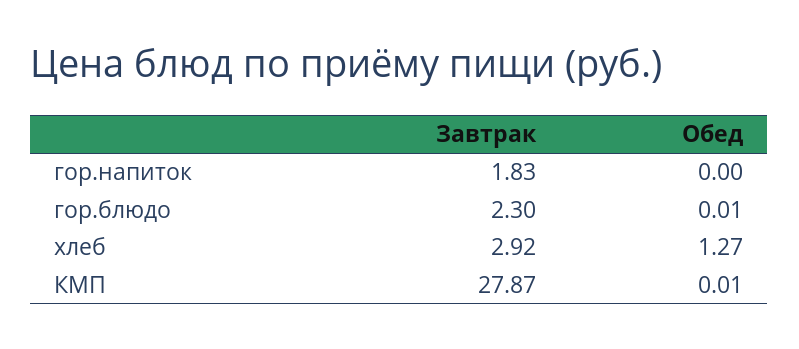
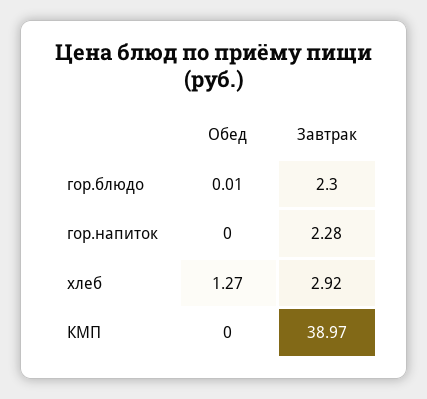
  {
    "Завтрак": {
-     "гор.напиток": 1.83,
+     "гор.напиток": 2.28,
      "гор.блюдо": 2.3,
      "хлеб": 2.92,
-     "КМП": 27.87
+     "КМП": 38.97
    },
    "Обед": {
      "гор.напиток": 0,
      "гор.блюдо": 0.01,
      "хлеб": 1.27,
-     "КМП": 0.01
+     "КМП": 0
    }
  }

